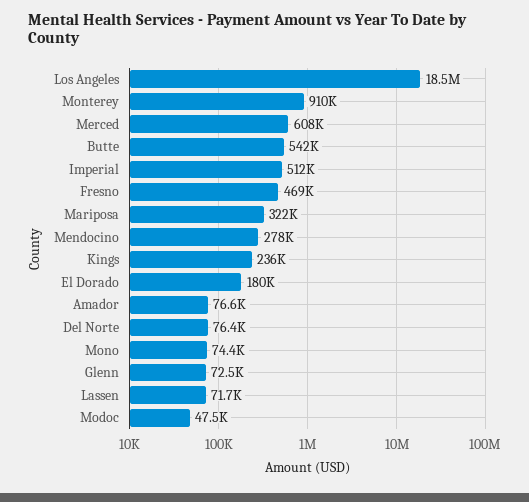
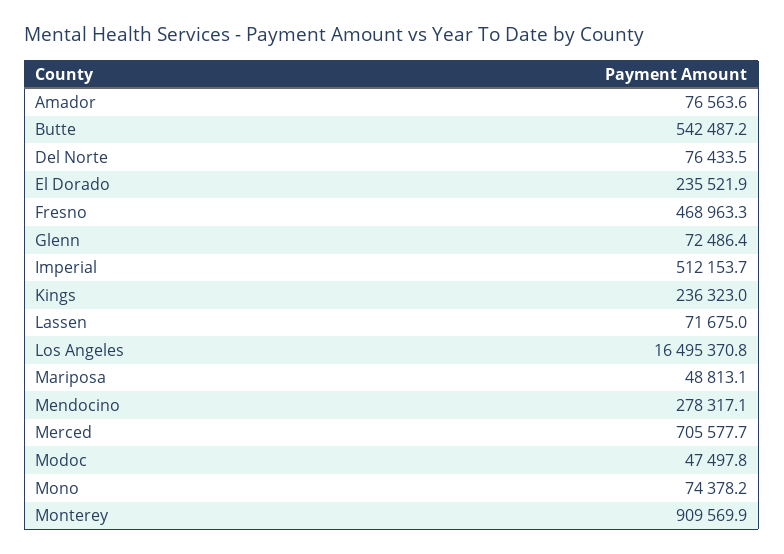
  {
-   "Los Angeles": 18500000,
+   "Los Angeles": 16495370.8,
    "Monterey": 909569.9,
-   "Merced": 608000,
+   "Merced": 705577.7,
    "Butte": 542487.2,
    "Imperial": 512153.7,
    "Fresno": 468963.3,
-   "Mariposa": 322000,
+   "Mariposa": 48813.1,
    "Mendocino": 278317.1,
    "Kings": 236323,
-   "El Dorado": 180000,
+   "El Dorado": 235521.9,
    "Amador": 76563.6,
    "Del Norte": 76433.5,
    "Mono": 74378.2,
    "Glenn": 72486.4,
    "Lassen": 71675,
    "Modoc": 47497.8
  }

